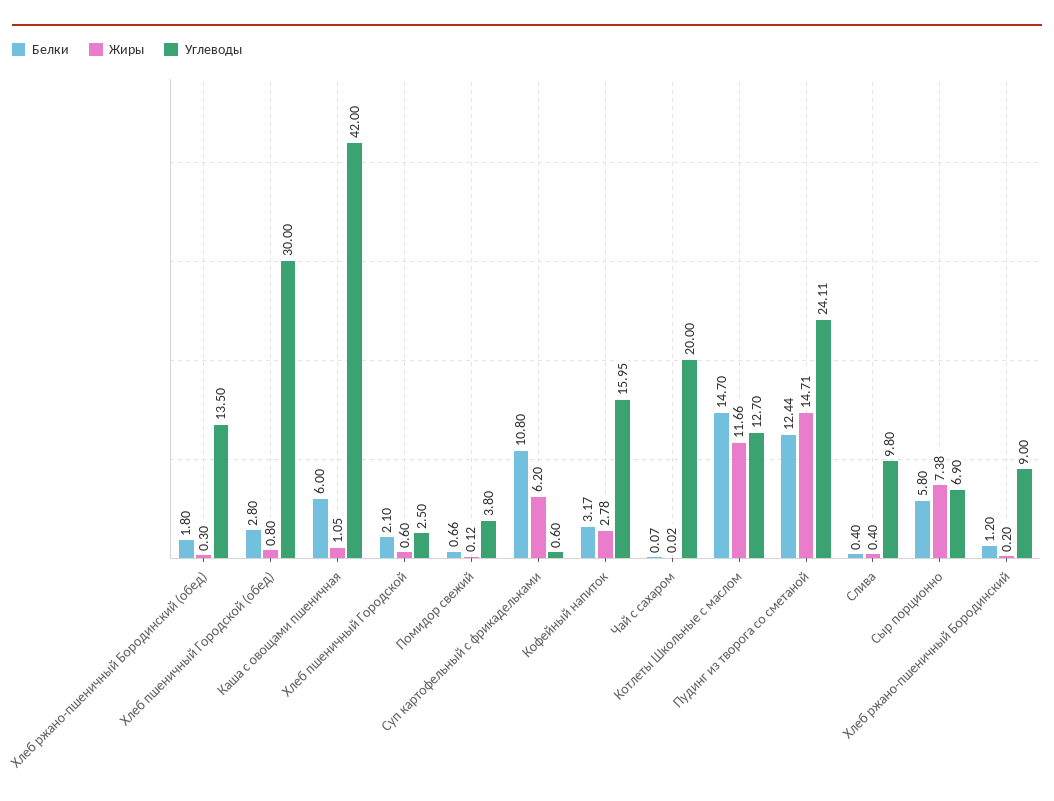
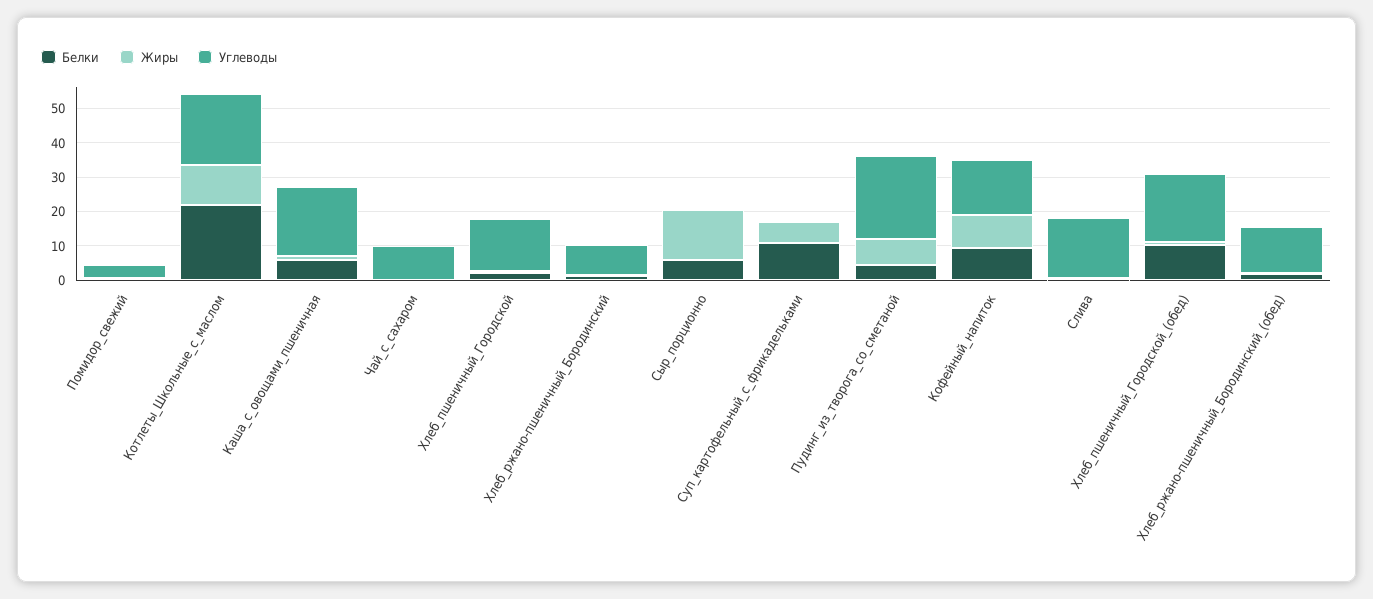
  {
    "Белки": {
      "Хлеб ржано-пшеничный Бородинский (обед)": 1.8,
-     "Хлеб пшеничный Городской (обед)": 2.8,
+     "Хлеб пшеничный Городской (обед)": 10,
      "Каша с овощами пшеничная": 6,
      "Хлеб пшеничный Городской": 2.1,
      "Помидор свежий": 0.66,
      "Суп картофельный с фрикадельками": 10.8,
-     "Кофейный напиток": 3.17,
+     "Кофейный напиток": 10,
      "Чай с сахаром": 0.07,
-     "Котлеты Школьные с маслом": 14.7,
+     "Котлеты Школьные с маслом": 22.5,
-     "Пудинг из творога со сметаной": 12.44,
+     "Пудинг из творога со сметаной": 5,
      "Слива": 0.4,
      "Сыр порционно": 5.8,
      "Хлеб ржано-пшеничный Бородинский": 1.2
    },
    "Жиры": {
      "Хлеб ржано-пшеничный Бородинский (обед)": 0.3,
      "Хлеб пшеничный Городской (обед)": 0.8,
      "Каша с овощами пшеничная": 1.05,
      "Хлеб пшеничный Городской": 0.6,
      "Помидор свежий": 0.12,
      "Суп картофельный с фрикадельками": 6.2,
-     "Кофейный напиток": 2.78,
+     "Кофейный напиток": 10,
      "Чай с сахаром": 0.02,
      "Котлеты Школьные с маслом": 11.66,
-     "Пудинг из творога со сметаной": 14.71,
+     "Пудинг из творога со сметаной": 7.5,
      "Слива": 0.4,
-     "Сыр порционно": 7.38,
+     "Сыр порционно": 15,
      "Хлеб ржано-пшеничный Бородинский": 0.2
    },
    "Углеводы": {
      "Хлеб ржано-пшеничный Бородинский (обед)": 13.5,
-     "Хлеб пшеничный Городской (обед)": 30,
+     "Хлеб пшеничный Городской (обед)": 20,
-     "Каша с овощами пшеничная": 42,
+     "Каша с овощами пшеничная": 20,
-     "Хлеб пшеничный Городской": 2.5,
+     "Хлеб пшеничный Городской": 15,
      "Помидор свежий": 3.8,
      "Суп картофельный с фрикадельками": 0.6,
      "Кофейный напиток": 15.95,
-     "Чай с сахаром": 20,
+     "Чай с сахаром": 10,
-     "Котлеты Школьные с маслом": 12.7,
+     "Котлеты Школьные с маслом": 20,
      "Пудинг из творога со сметаной": 24.11,
-     "Слива": 9.8,
+     "Слива": 17.5,
-     "Сыр порционно": 6.9,
+     "Сыр порционно": 0,
      "Хлеб ржано-пшеничный Бородинский": 9
    }
  }

